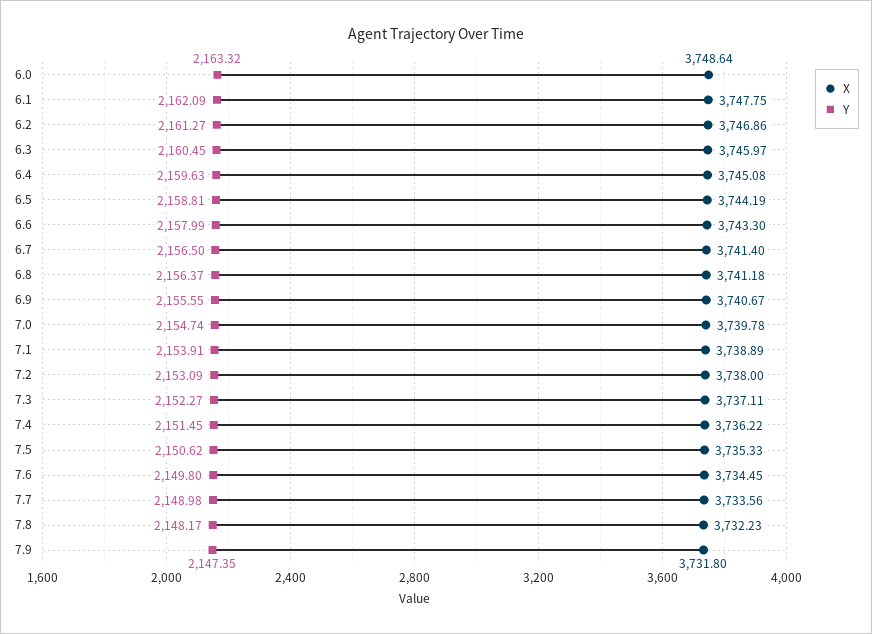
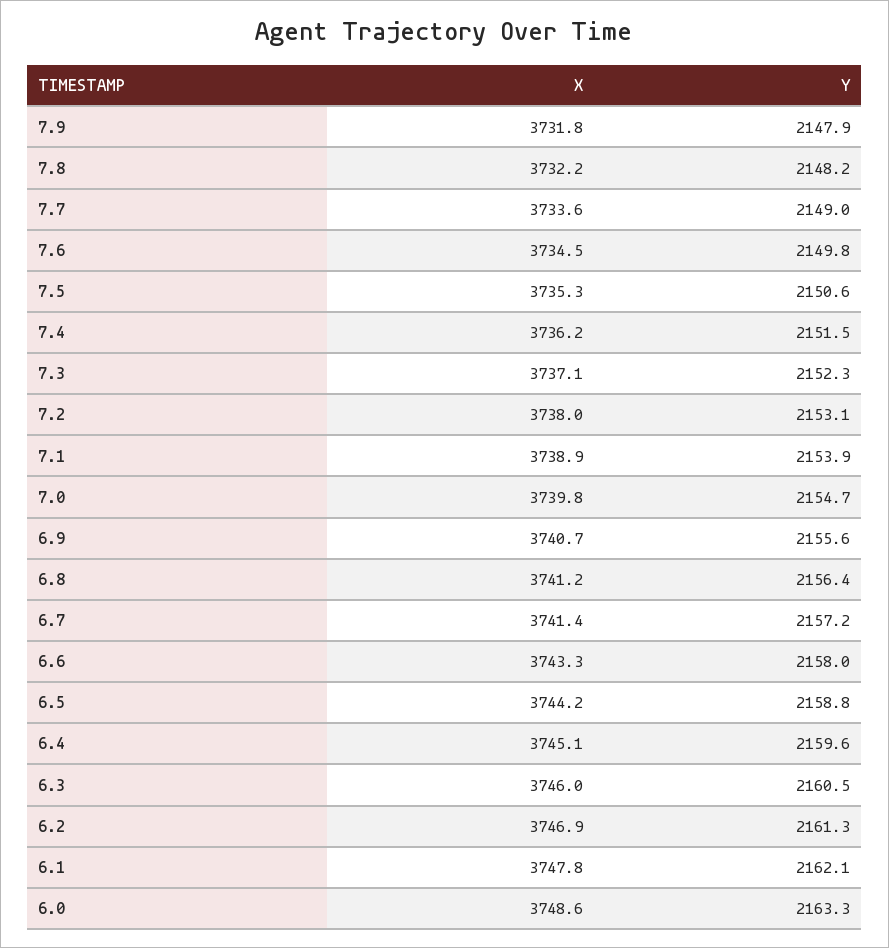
  {
    "X": {
      "6.0": 3748.64,
      "6.1": 3747.75,
      "6.2": 3746.86,
      "6.3": 3745.97,
      "6.4": 3745.08,
      "6.5": 3744.19,
      "6.6": 3743.3,
      "6.7": 3741.4,
      "6.8": 3741.18,
      "6.9": 3740.67,
      "7.0": 3739.78,
      "7.1": 3738.89,
      "7.2": 3738,
      "7.3": 3737.11,
      "7.4": 3736.22,
      "7.5": 3735.33,
      "7.6": 3734.45,
      "7.7": 3733.56,
      "7.8": 3732.23,
      "7.9": 3731.8
    },
    "Y": {
      "6.0": 2163.32,
      "6.1": 2162.09,
      "6.2": 2161.27,
      "6.3": 2160.45,
      "6.4": 2159.63,
      "6.5": 2158.81,
      "6.6": 2157.99,
-     "6.7": 2156.5,
+     "6.7": 2157.2,
      "6.8": 2156.37,
      "6.9": 2155.55,
      "7.0": 2154.74,
      "7.1": 2153.91,
      "7.2": 2153.09,
      "7.3": 2152.27,
      "7.4": 2151.45,
      "7.5": 2150.62,
      "7.6": 2149.8,
      "7.7": 2148.98,
      "7.8": 2148.17,
-     "7.9": 2147.35
+     "7.9": 2147.9
    }
  }

